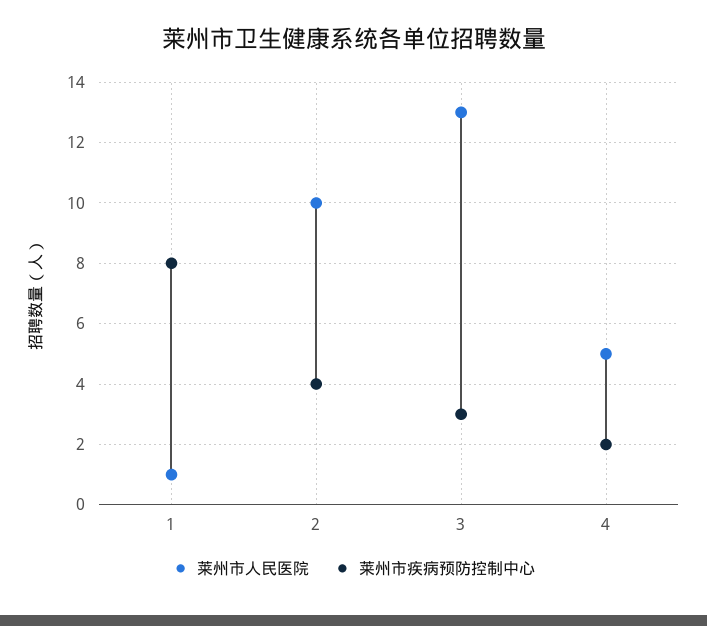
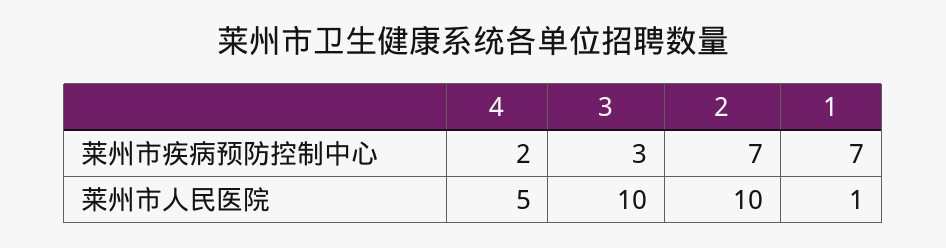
  {
    "莱州市人民医院": {
      "1": 1,
      "2": 10,
-     "3": 13,
+     "3": 10,
      "4": 5
    },
    "莱州市疾病预防控制中心": {
-     "1": 8,
+     "1": 7,
-     "2": 4,
+     "2": 7,
      "3": 3,
      "4": 2
    }
  }

